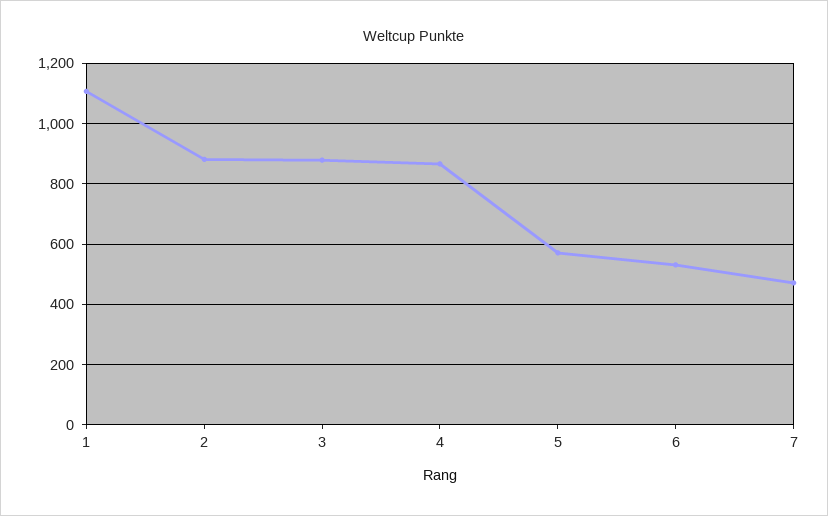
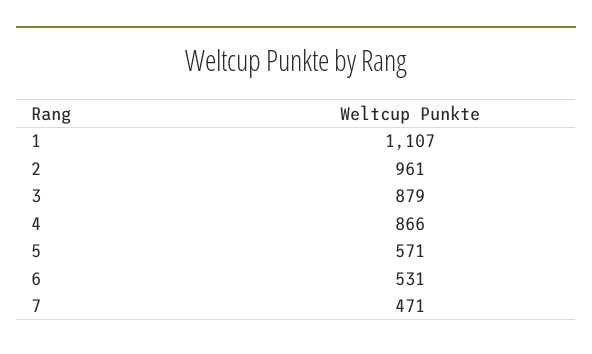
  {
    "1": 1107,
-   "2": 880,
+   "2": 961,
    "3": 879,
    "4": 866,
    "5": 571,
    "6": 531,
    "7": 471
  }

